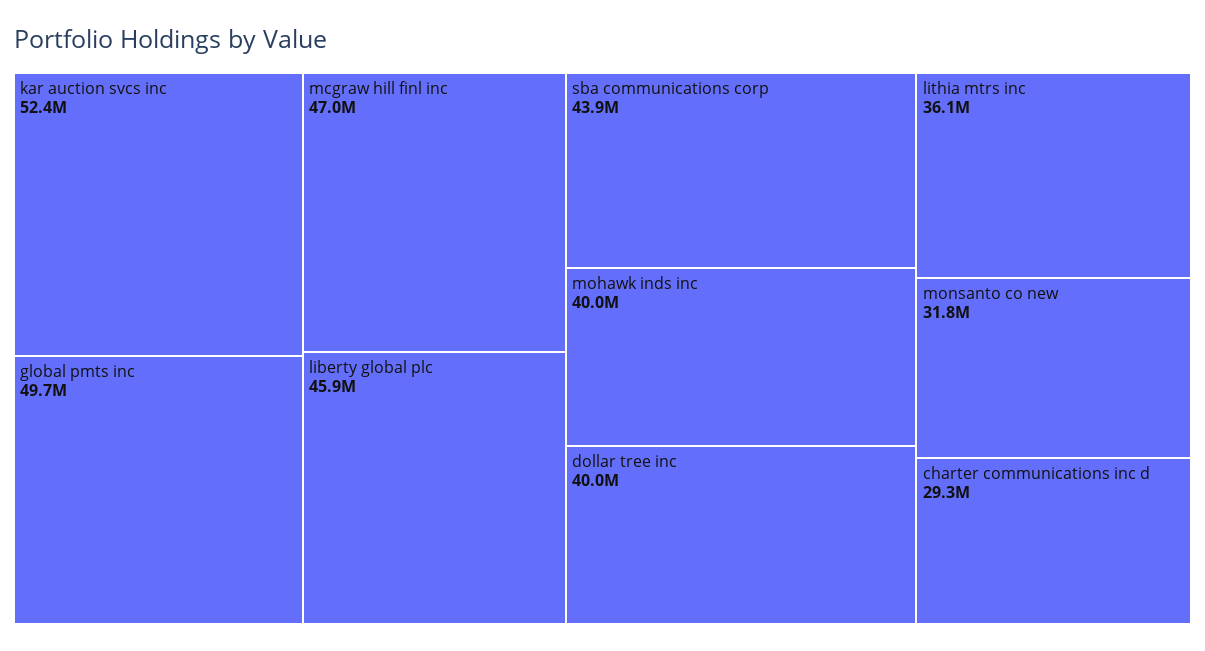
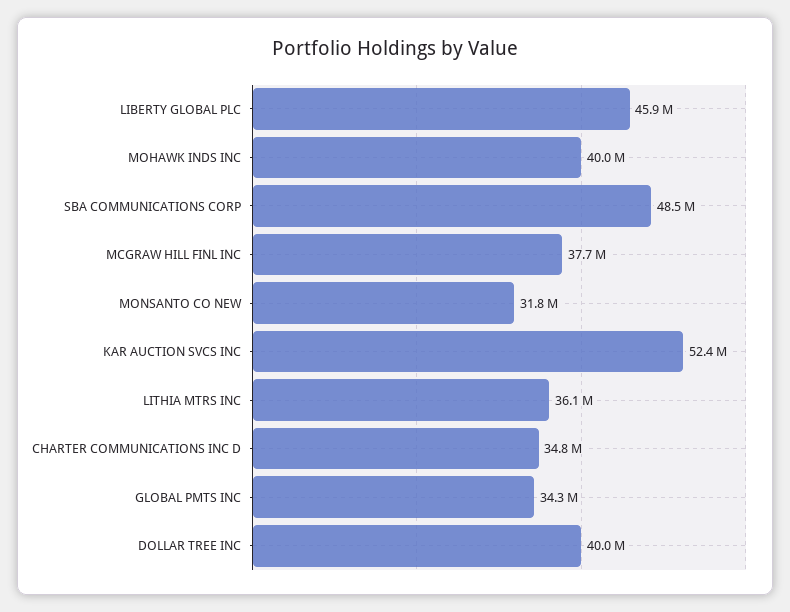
  {
    "kar auction svcs inc": 52400000,
-   "global pmts inc": 49700000,
+   "global pmts inc": 34300000,
-   "mcgraw hill finl inc": 47000000,
+   "mcgraw hill finl inc": 37700000,
    "liberty global plc": 45900000,
-   "sba communications corp": 43900000,
+   "sba communications corp": 48500000,
    "mohawk inds inc": 40000000,
    "dollar tree inc": 40000000,
    "lithia mtrs inc": 36100000,
    "monsanto co new": 31800000,
-   "charter communications inc d": 29300000
+   "charter communications inc d": 34800000
  }

